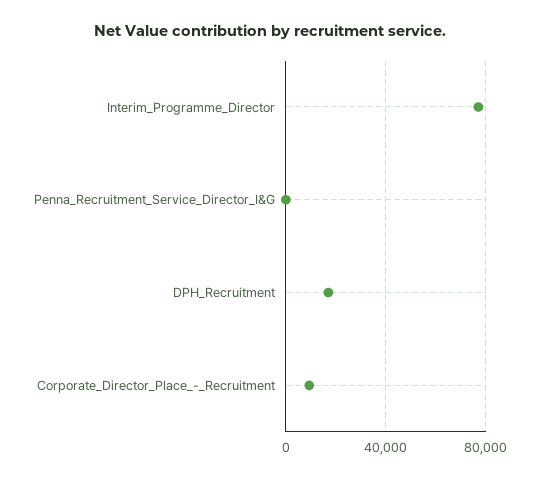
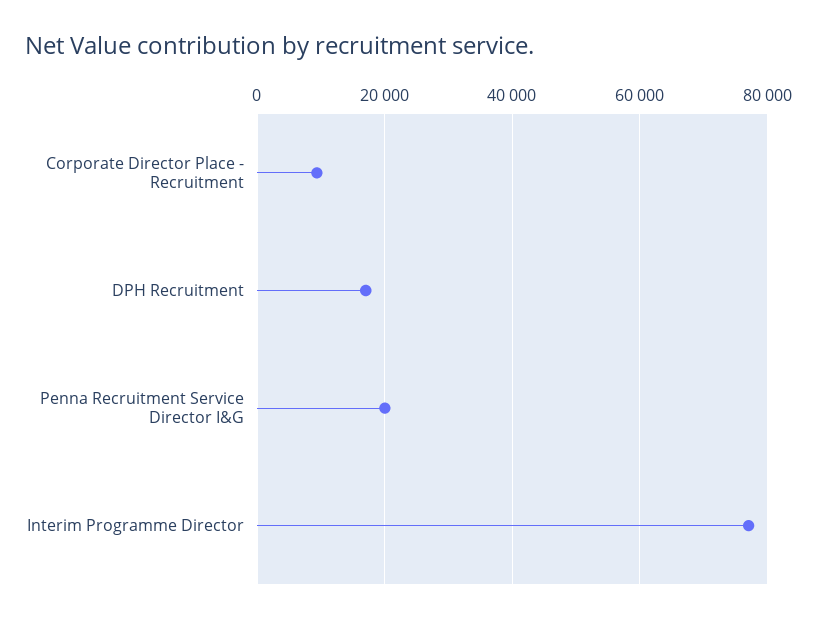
  {
    "Interim_Programme_Director": 78000,
-   "Penna_Recruitment_Service_Director_I&G": 0,
+   "Penna_Recruitment_Service_Director_I&G": 20000,
    "DPH_Recruitment": 18000,
    "Corporate_Director_Place_-_Recruitment": 10000
  }

